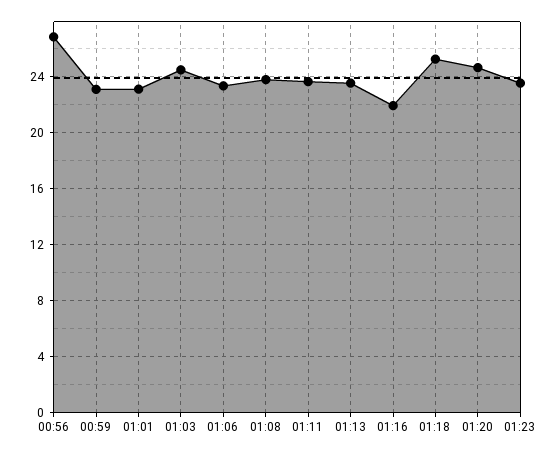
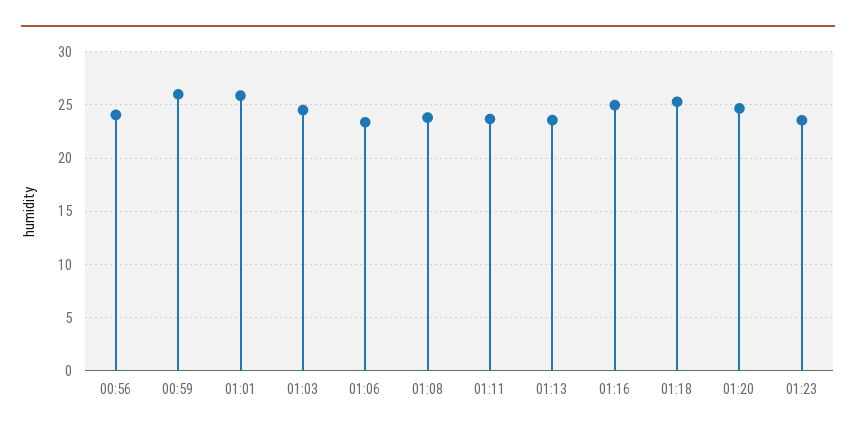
  {
-   "00:56": 27,
+   "00:56": 24,
-   "00:59": 23,
+   "00:59": 26,
-   "01:01": 23,
+   "01:01": 26,
    "01:03": 24.5,
    "01:06": 23.5,
    "01:08": 24,
    "01:11": 23.5,
    "01:13": 23.5,
-   "01:16": 22,
+   "01:16": 25,
    "01:18": 25.5,
    "01:20": 24.5,
    "01:23": 23.5
  }

